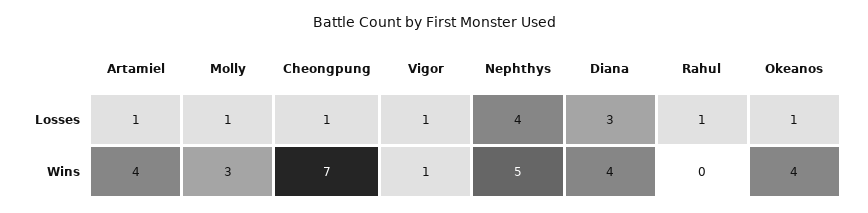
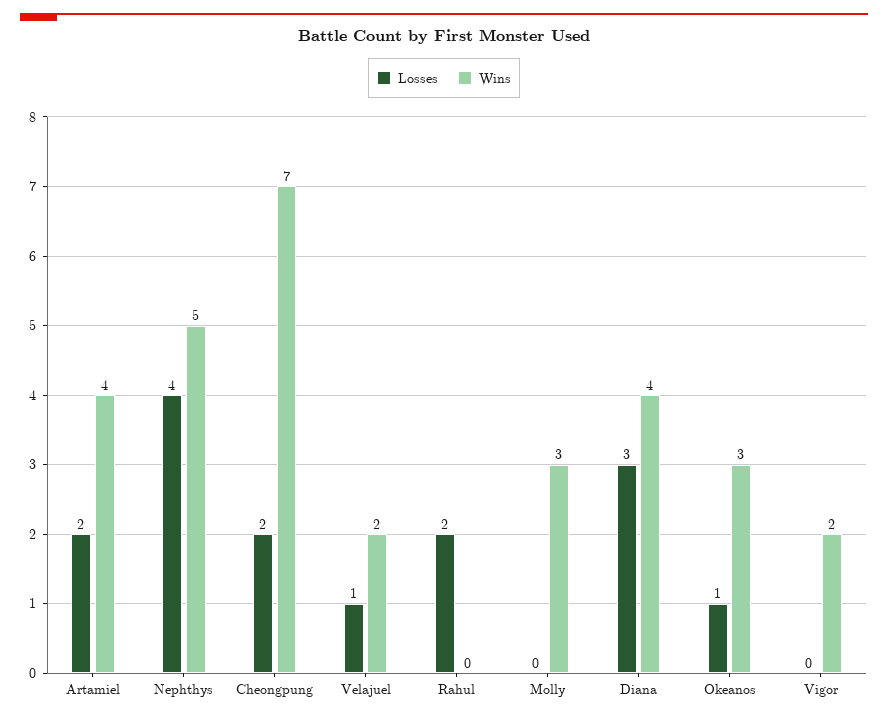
  {
    "Losses": {
-     "Artamiel": 1,
+     "Artamiel": 2,
-     "Molly": 1,
+     "Molly": 0,
-     "Cheongpung": 1,
+     "Cheongpung": 2,
-     "Vigor": 1,
+     "Vigor": 0,
      "Nephthys": 4,
      "Diana": 3,
-     "Rahul": 1,
+     "Rahul": 2,
-     "Okeanos": 1
+     "Okeanos": 1,
+     "Velajuel": 1
    },
    "Wins": {
      "Artamiel": 4,
      "Molly": 3,
      "Cheongpung": 7,
-     "Vigor": 1,
+     "Vigor": 2,
      "Nephthys": 5,
      "Diana": 4,
      "Rahul": 0,
-     "Okeanos": 4
+     "Okeanos": 3,
+     "Velajuel": 2
    }
  }

